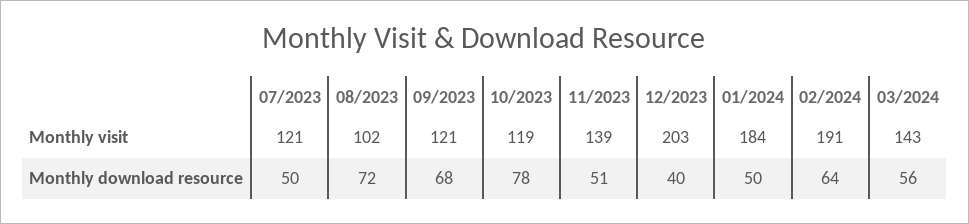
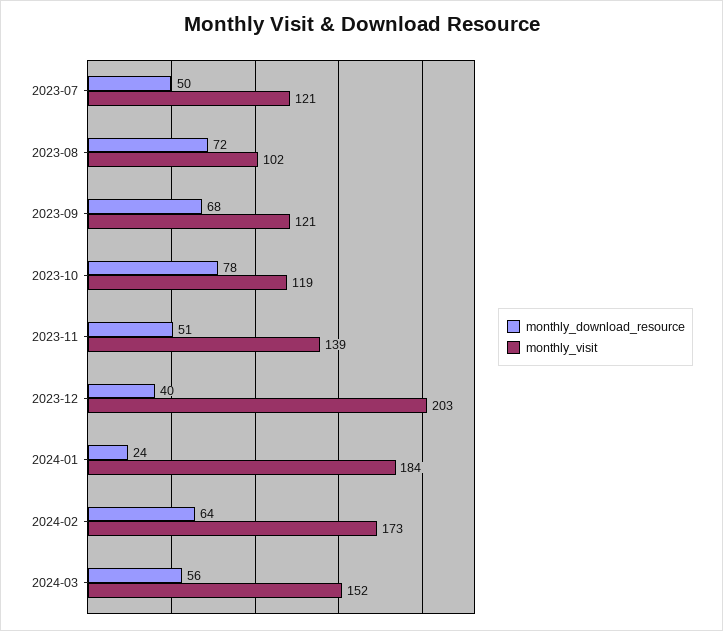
  {
    "Monthly visit": {
      "07/2023": 121,
      "08/2023": 102,
      "09/2023": 121,
      "10/2023": 119,
      "11/2023": 139,
      "12/2023": 203,
      "01/2024": 184,
-     "02/2024": 191,
+     "02/2024": 173,
-     "03/2024": 143
+     "03/2024": 152
    },
    "Monthly download resource": {
      "07/2023": 50,
      "08/2023": 72,
      "09/2023": 68,
      "10/2023": 78,
      "11/2023": 51,
      "12/2023": 40,
-     "01/2024": 50,
+     "01/2024": 24,
      "02/2024": 64,
      "03/2024": 56
    }
  }

